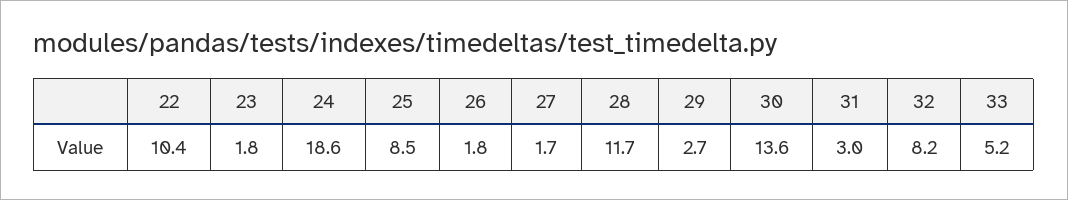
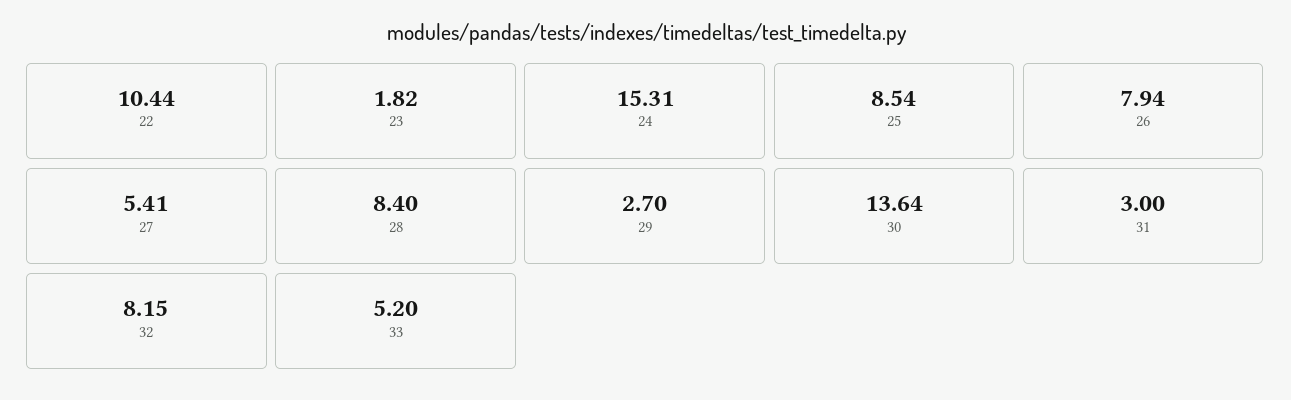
  {
    "22": 10.44,
    "23": 1.82,
-   "24": 18.6,
+   "24": 15.31,
    "25": 8.54,
-   "26": 1.8,
+   "26": 7.94,
-   "27": 1.7,
+   "27": 5.41,
-   "28": 11.7,
+   "28": 8.4,
    "29": 2.7,
    "30": 13.64,
    "31": 3,
    "32": 8.15,
    "33": 5.2
  }

